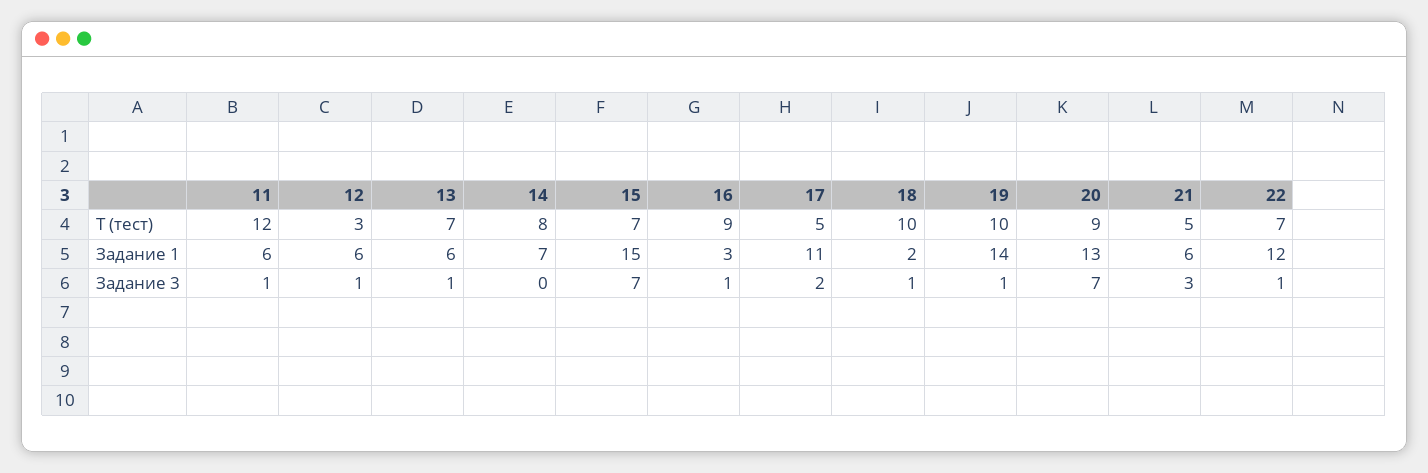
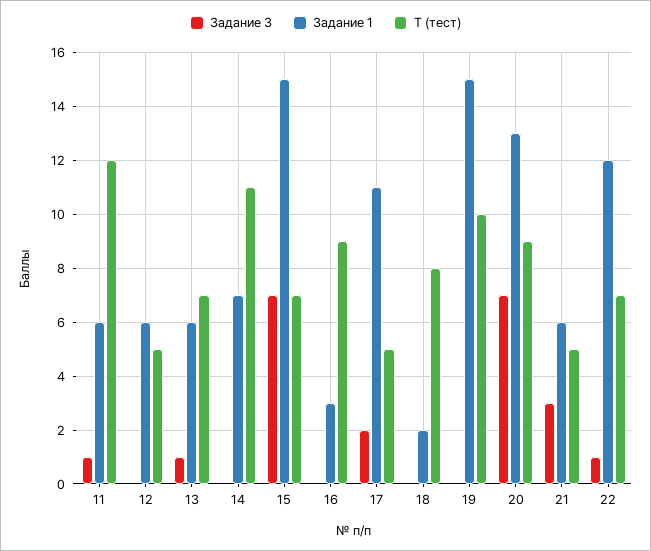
  {
    "Т (тест)": {
      "11": 12,
-     "12": 3,
+     "12": 5,
      "13": 7,
-     "14": 8,
+     "14": 11,
      "15": 7,
      "16": 9,
      "17": 5,
-     "18": 10,
+     "18": 8,
      "19": 10,
      "20": 9,
      "21": 5,
      "22": 7
    },
    "Задание 1": {
      "11": 6,
      "12": 6,
      "13": 6,
      "14": 7,
      "15": 15,
      "16": 3,
      "17": 11,
      "18": 2,
-     "19": 14,
+     "19": 15,
      "20": 13,
      "21": 6,
      "22": 12
    },
    "Задание 3": {
      "11": 1,
-     "12": 1,
+     "12": 0,
      "13": 1,
      "14": 0,
      "15": 7,
-     "16": 1,
+     "16": 0,
      "17": 2,
-     "18": 1,
+     "18": 0,
-     "19": 1,
+     "19": 0,
      "20": 7,
      "21": 3,
      "22": 1
    }
  }

